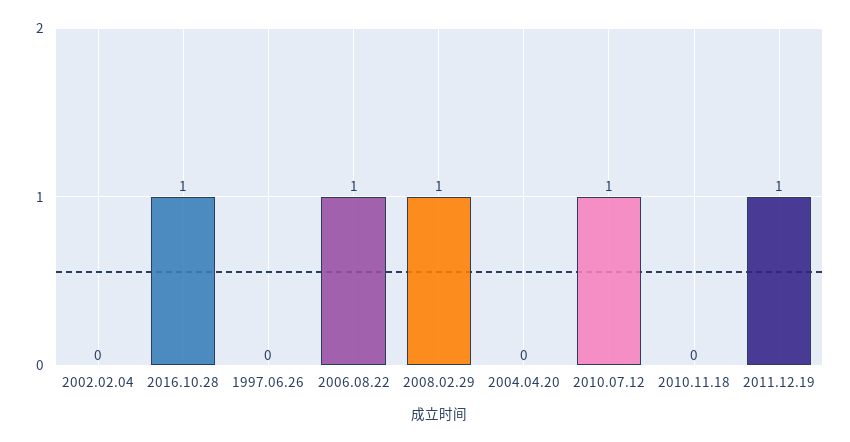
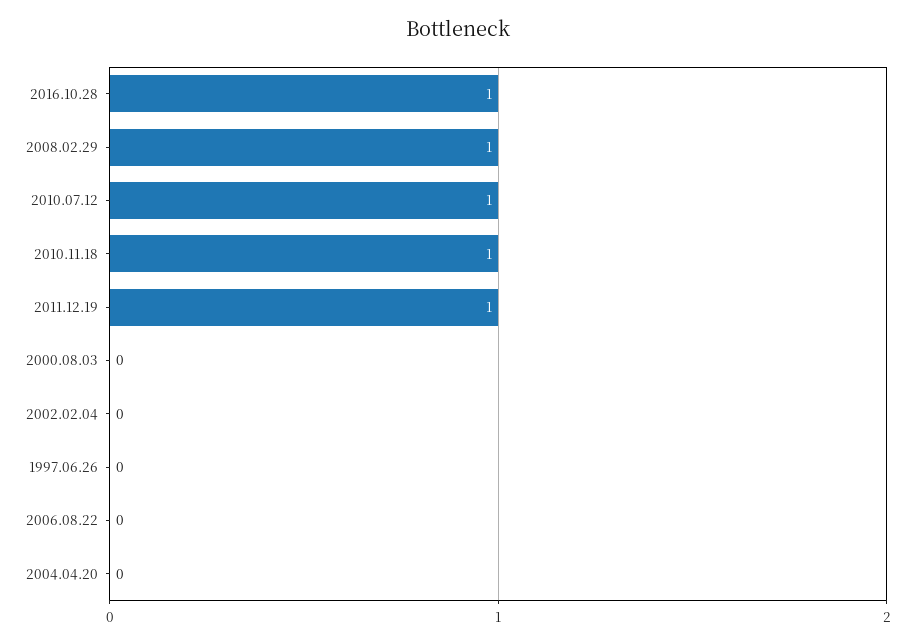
  {
    "2002.02.04": 0,
    "2016.10.28": 1,
    "1997.06.26": 0,
-   "2006.08.22": 1,
+   "2006.08.22": 0,
    "2008.02.29": 1,
    "2004.04.20": 0,
    "2010.07.12": 1,
-   "2010.11.18": 0,
+   "2010.11.18": 1,
-   "2011.12.19": 1
+   "2011.12.19": 1,
+   "2000.08.03": 0
  }

